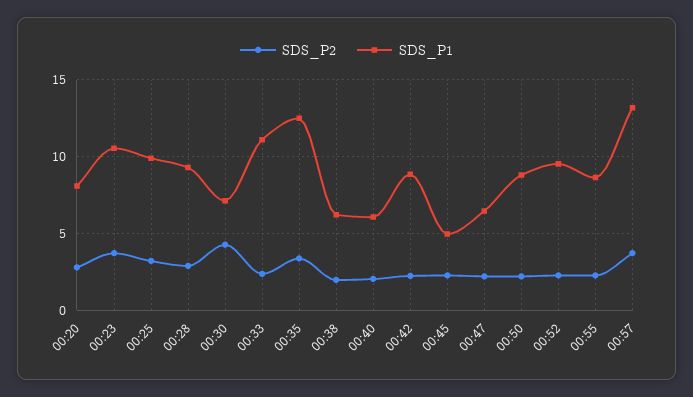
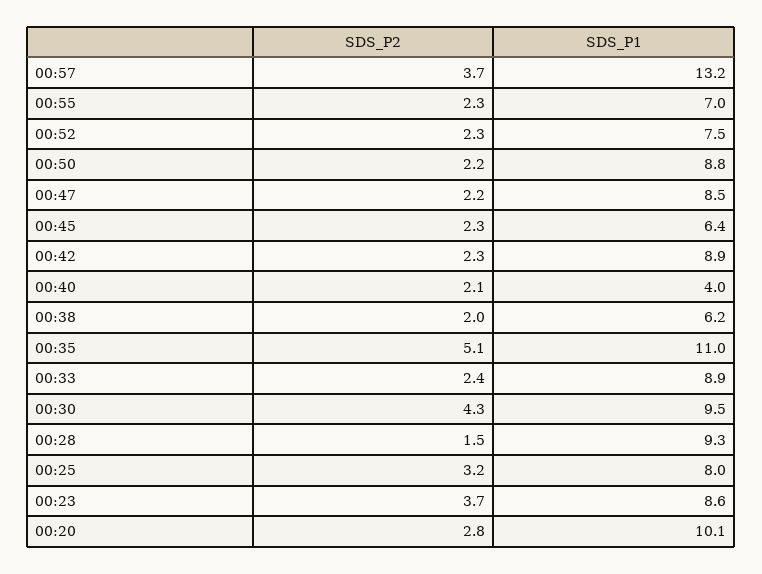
  {
    "SDS_P2": {
      "00:20": 2.8,
      "00:23": 3.7,
      "00:25": 3.2,
-     "00:28": 3,
+     "00:28": 1.5,
      "00:30": 4.3,
      "00:33": 2.4,
-     "00:35": 3.5,
+     "00:35": 5.1,
      "00:38": 2,
      "00:40": 2.1,
      "00:42": 2.3,
      "00:45": 2.3,
      "00:47": 2.2,
      "00:50": 2.2,
      "00:52": 2.3,
      "00:55": 2.3,
      "00:57": 3.7
    },
    "SDS_P1": {
-     "00:20": 8,
+     "00:20": 10.1,
-     "00:23": 10.5,
+     "00:23": 8.6,
-     "00:25": 10,
+     "00:25": 8,
      "00:28": 9.3,
-     "00:30": 7,
+     "00:30": 9.5,
-     "00:33": 11,
+     "00:33": 8.9,
-     "00:35": 12.5,
+     "00:35": 11,
      "00:38": 6.2,
-     "00:40": 6,
+     "00:40": 4,
      "00:42": 8.9,
-     "00:45": 5,
+     "00:45": 6.4,
-     "00:47": 6.5,
+     "00:47": 8.5,
      "00:50": 8.8,
-     "00:52": 9.5,
+     "00:52": 7.5,
-     "00:55": 8.5,
+     "00:55": 7,
      "00:57": 13.2
    }
  }

